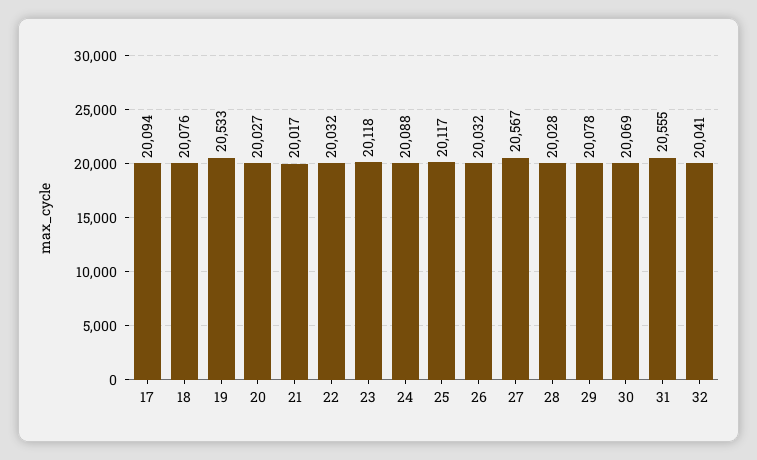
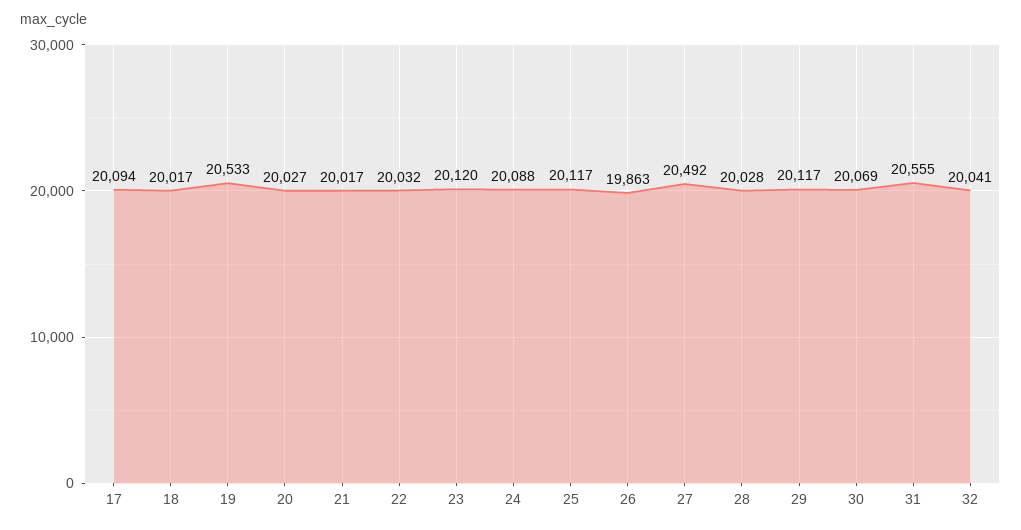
  {
    "17": 20094,
-   "18": 20076,
+   "18": 20017,
    "19": 20533,
    "20": 20027,
    "21": 20017,
    "22": 20032,
-   "23": 20118,
+   "23": 20120,
    "24": 20088,
    "25": 20117,
-   "26": 20032,
+   "26": 19863,
-   "27": 20567,
+   "27": 20492,
    "28": 20028,
-   "29": 20078,
+   "29": 20117,
    "30": 20069,
    "31": 20555,
    "32": 20041
  }

